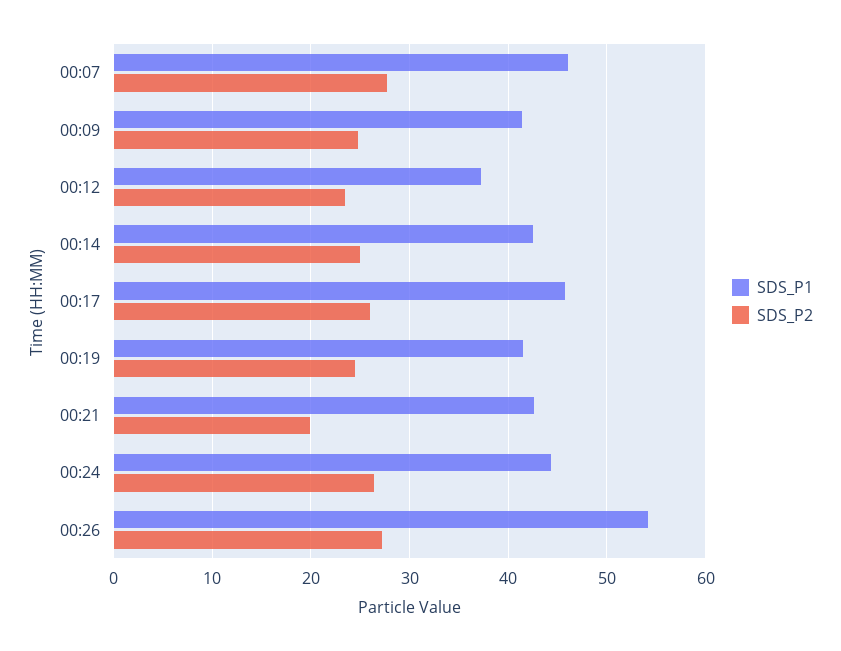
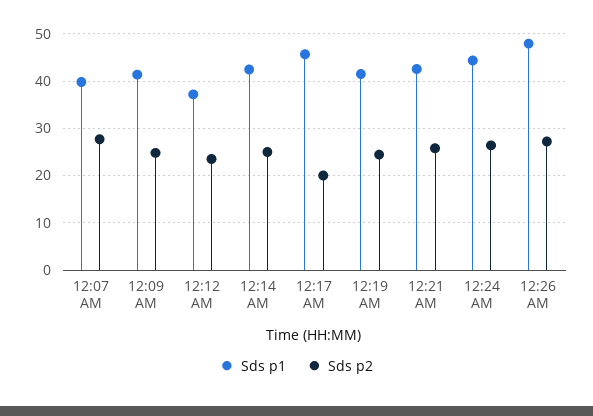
  {
    "SDS_P1": {
-     "00:07": 46,
+     "00:07": 40,
      "00:09": 41,
      "00:12": 37,
      "00:14": 42,
      "00:17": 46,
      "00:19": 42,
      "00:21": 43,
      "00:24": 44,
-     "00:26": 54
+     "00:26": 48
    },
    "SDS_P2": {
      "00:07": 28,
      "00:09": 25,
      "00:12": 24,
      "00:14": 25,
-     "00:17": 26,
+     "00:17": 20,
      "00:19": 24,
-     "00:21": 20,
+     "00:21": 26,
      "00:24": 26,
      "00:26": 27
    }
  }

